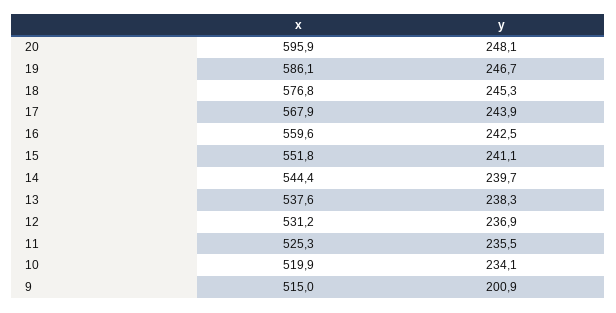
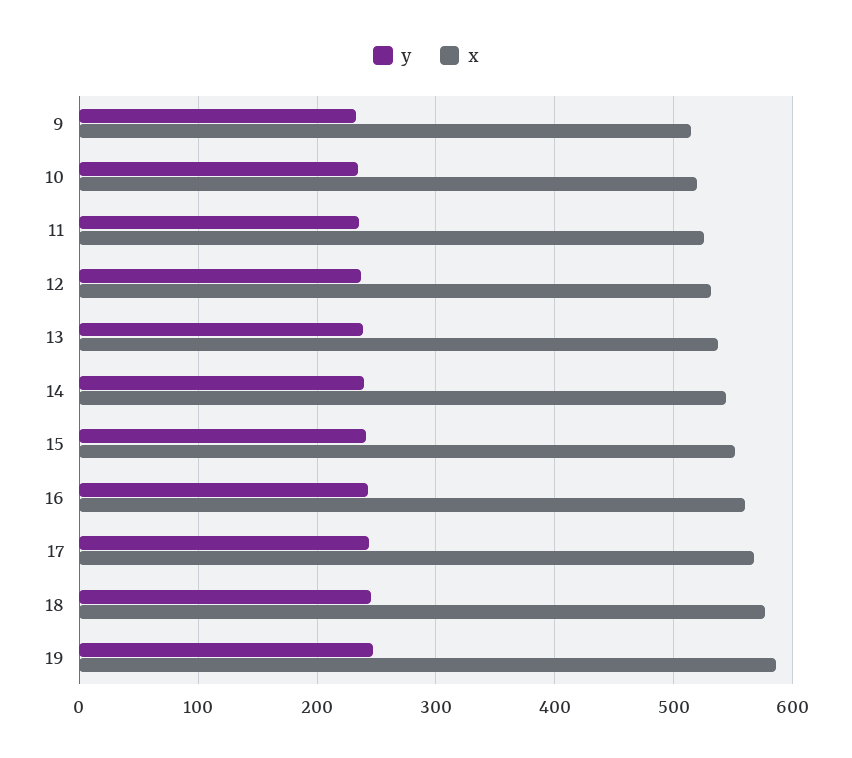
  {
    "x": {
-     "20": 595.9,
      "19": 586.1,
      "18": 576.8,
      "17": 567.9,
      "16": 559.6,
      "15": 551.8,
      "14": 544.4,
      "13": 537.6,
      "12": 531.2,
      "11": 525.3,
      "10": 519.9,
      "9": 515
    },
    "y": {
-     "20": 248.1,
      "19": 246.7,
      "18": 245.3,
      "17": 243.9,
      "16": 242.5,
      "15": 241.1,
      "14": 239.7,
      "13": 238.3,
      "12": 236.9,
      "11": 235.5,
      "10": 234.1,
-     "9": 200.9
+     "9": 230
    }
  }

